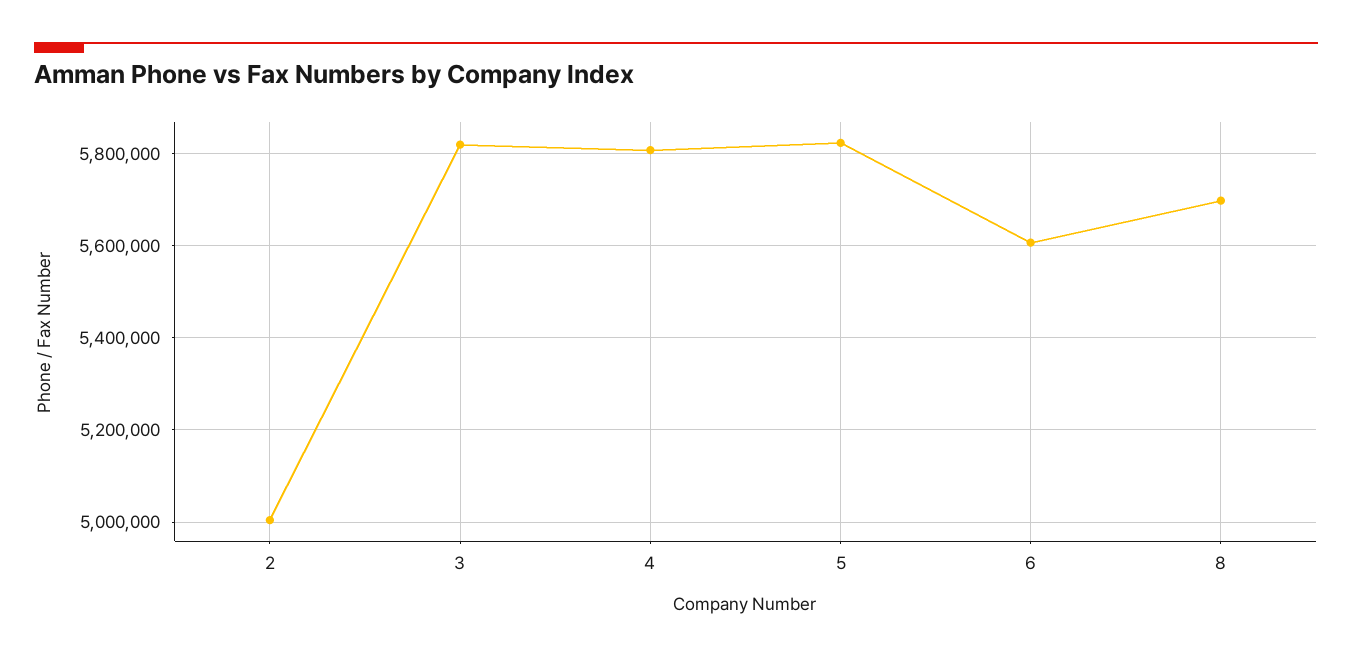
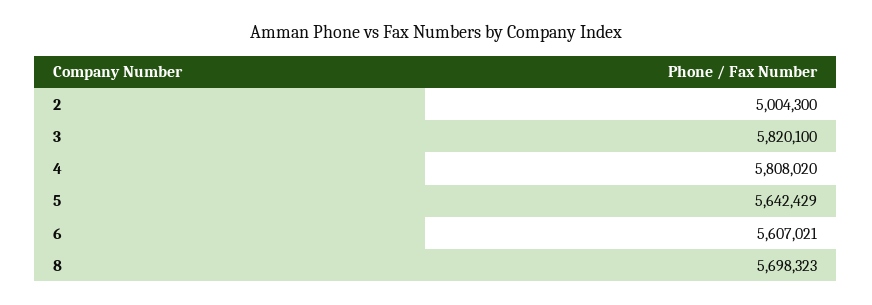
  {
    "2": 5004300,
    "3": 5820100,
    "4": 5808020,
-   "5": 5820000,
+   "5": 5642429,
    "6": 5607021,
    "8": 5698323
  }

